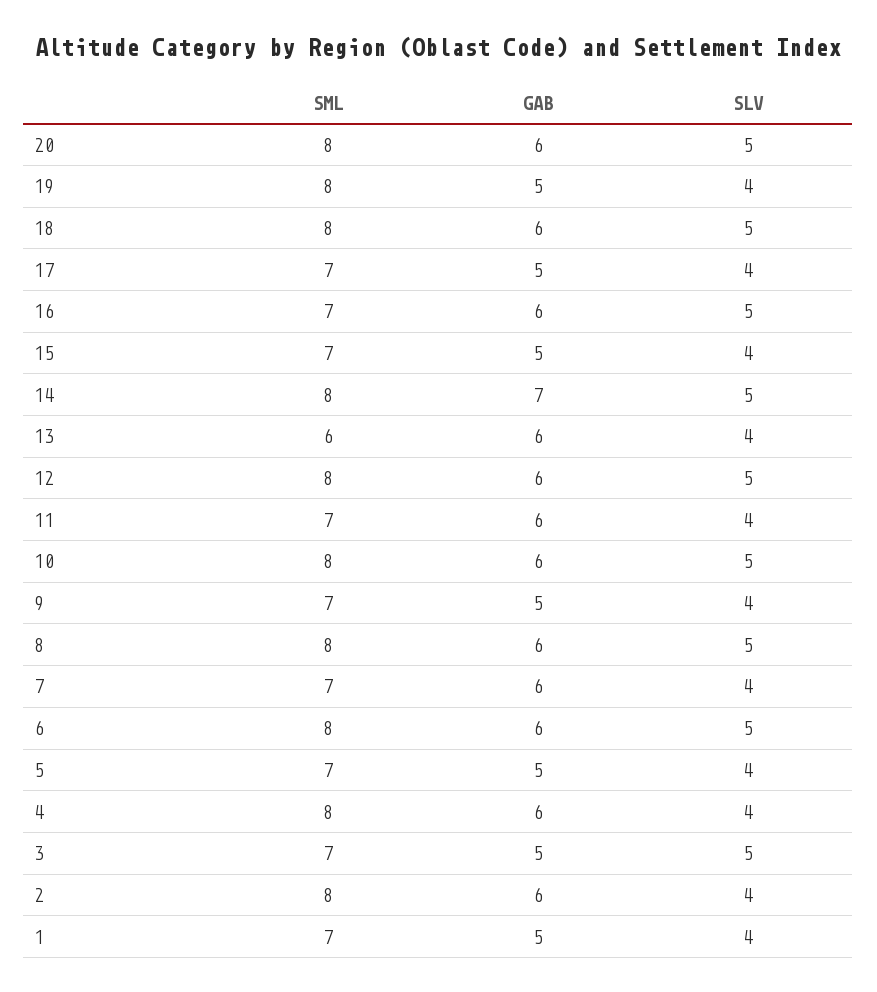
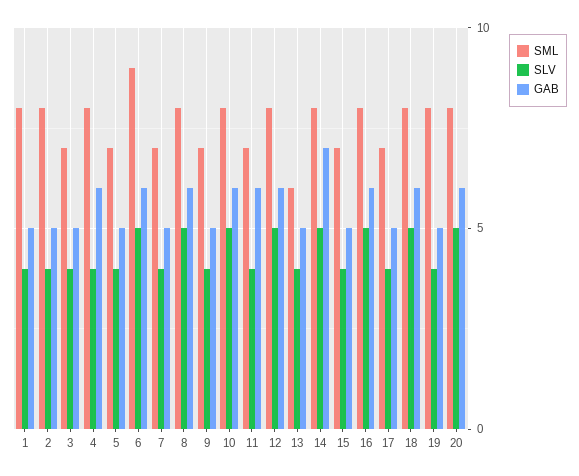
  {
    "SML": {
      "20": 8,
      "19": 8,
      "18": 8,
      "17": 7,
-     "16": 7,
+     "16": 8,
      "15": 7,
      "14": 8,
      "13": 6,
      "12": 8,
      "11": 7,
      "10": 8,
      "9": 7,
      "8": 8,
      "7": 7,
-     "6": 8,
+     "6": 9,
      "5": 7,
      "4": 8,
      "3": 7,
      "2": 8,
-     "1": 7
+     "1": 8
    },
    "GAB": {
      "20": 6,
      "19": 5,
      "18": 6,
      "17": 5,
      "16": 6,
      "15": 5,
      "14": 7,
-     "13": 6,
+     "13": 5,
      "12": 6,
      "11": 6,
      "10": 6,
      "9": 5,
      "8": 6,
-     "7": 6,
+     "7": 5,
      "6": 6,
      "5": 5,
      "4": 6,
      "3": 5,
-     "2": 6,
+     "2": 5,
      "1": 5
    },
    "SLV": {
      "20": 5,
      "19": 4,
      "18": 5,
      "17": 4,
      "16": 5,
      "15": 4,
      "14": 5,
      "13": 4,
      "12": 5,
      "11": 4,
      "10": 5,
      "9": 4,
      "8": 5,
      "7": 4,
      "6": 5,
      "5": 4,
      "4": 4,
-     "3": 5,
+     "3": 4,
      "2": 4,
      "1": 4
    }
  }

